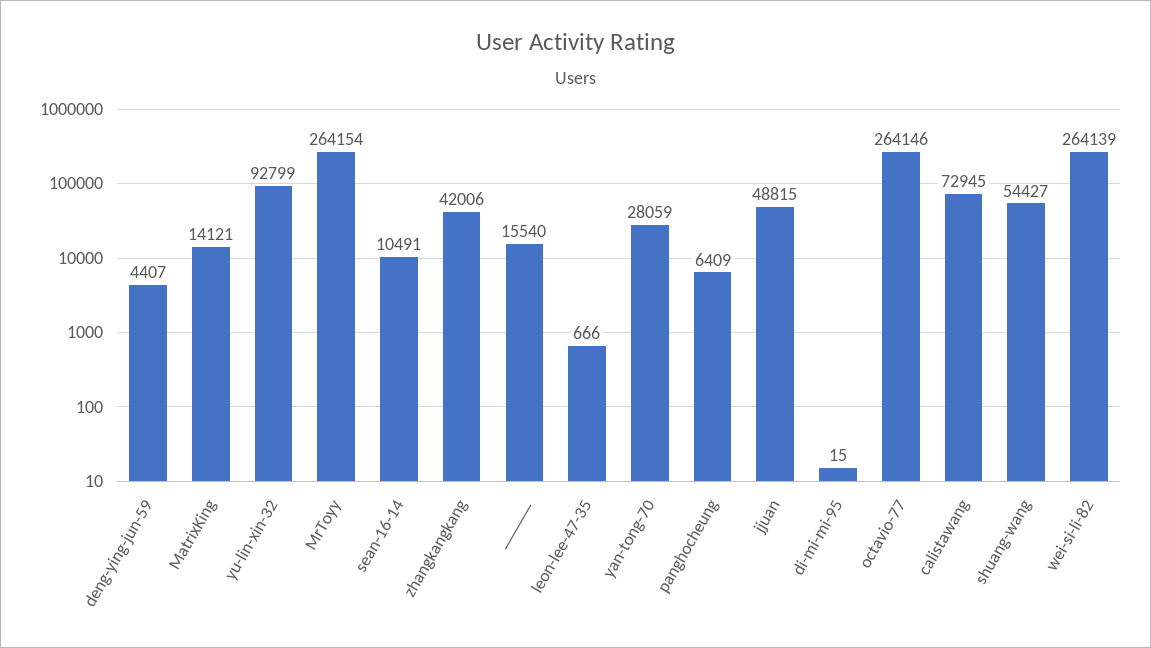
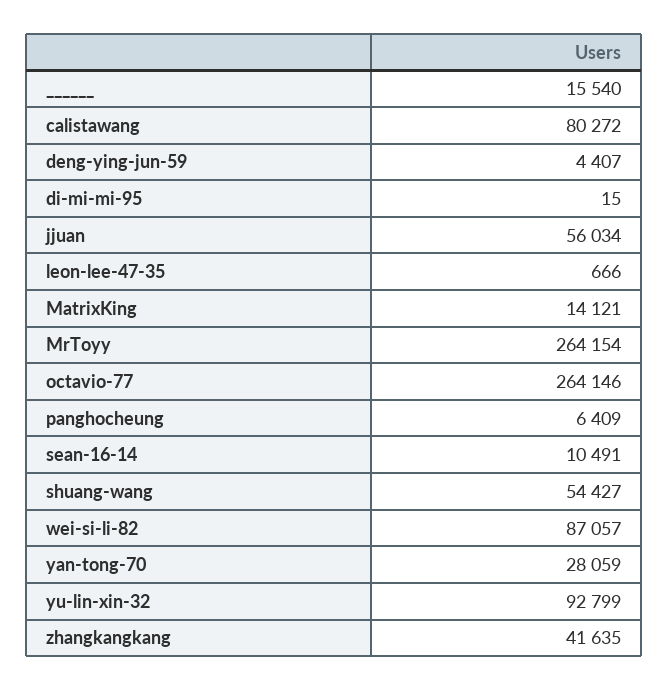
  {
    "deng-ying-jun-59": 4407,
    "MatrixKing": 14121,
    "yu-lin-xin-32": 92799,
    "MrToyy": 264154,
    "sean-16-14": 10491,
-   "zhangkangkang": 42006,
+   "zhangkangkang": 41635,
    "______": 15540,
    "leon-lee-47-35": 666,
    "yan-tong-70": 28059,
    "panghocheung": 6409,
-   "jjuan": 48815,
+   "jjuan": 56034,
    "di-mi-mi-95": 15,
    "octavio-77": 264146,
-   "calistawang": 72945,
+   "calistawang": 80272,
    "shuang-wang": 54427,
-   "wei-si-li-82": 264139
+   "wei-si-li-82": 87057
  }

